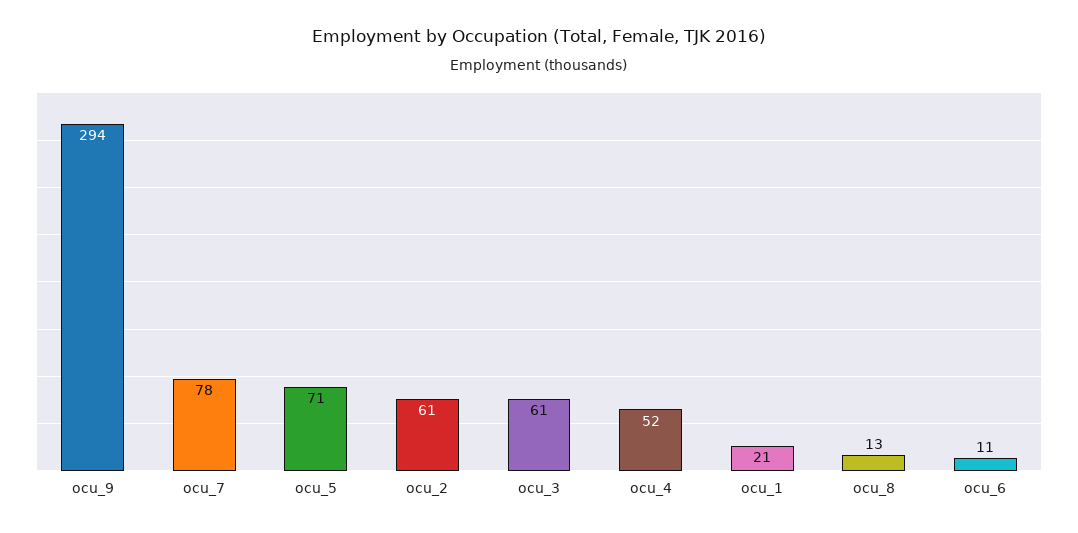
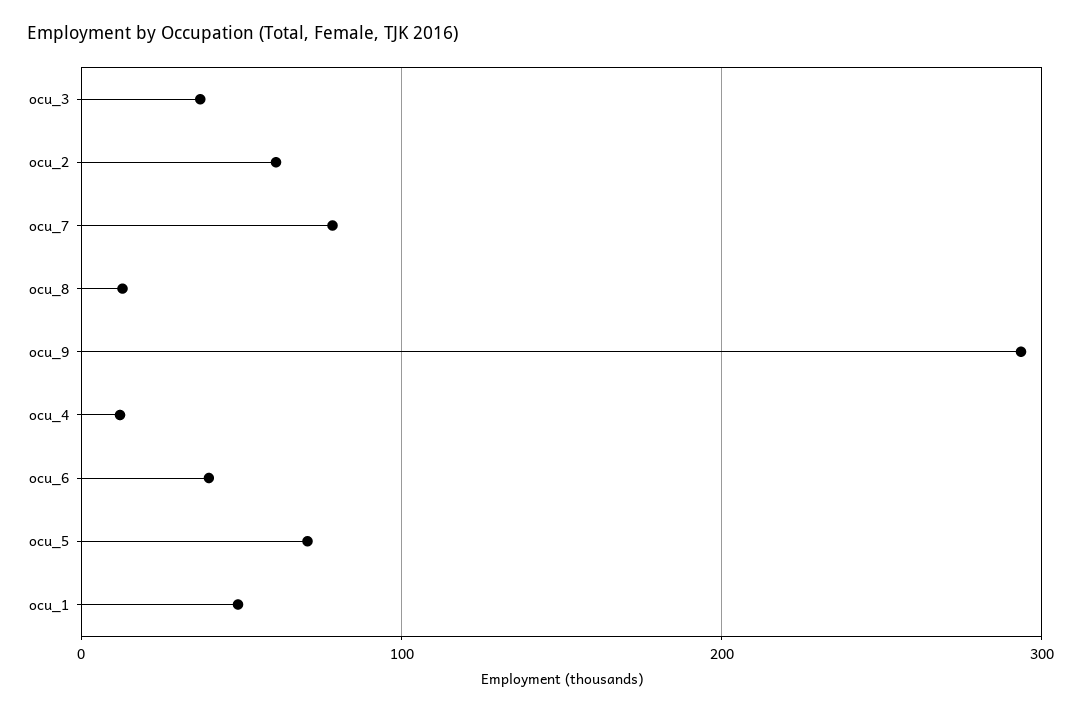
  {
    "ocu_9": 294,
    "ocu_7": 78,
    "ocu_5": 71,
    "ocu_2": 61,
-   "ocu_3": 61,
+   "ocu_3": 40,
-   "ocu_4": 52,
+   "ocu_4": 10,
-   "ocu_1": 21,
+   "ocu_1": 50,
    "ocu_8": 13,
-   "ocu_6": 11
+   "ocu_6": 40
  }

